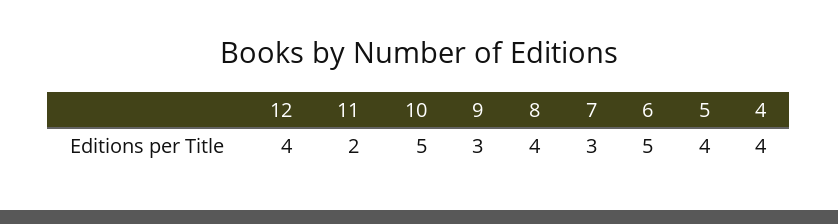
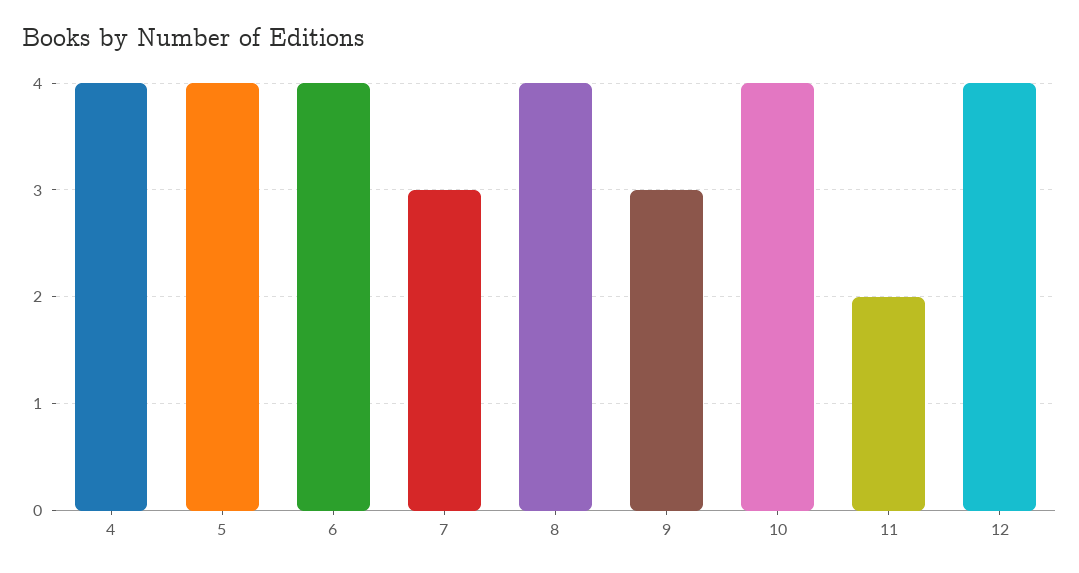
  {
    "12": 4,
    "11": 2,
-   "10": 5,
+   "10": 4,
    "9": 3,
    "8": 4,
    "7": 3,
-   "6": 5,
+   "6": 4,
    "5": 4,
    "4": 4
  }

